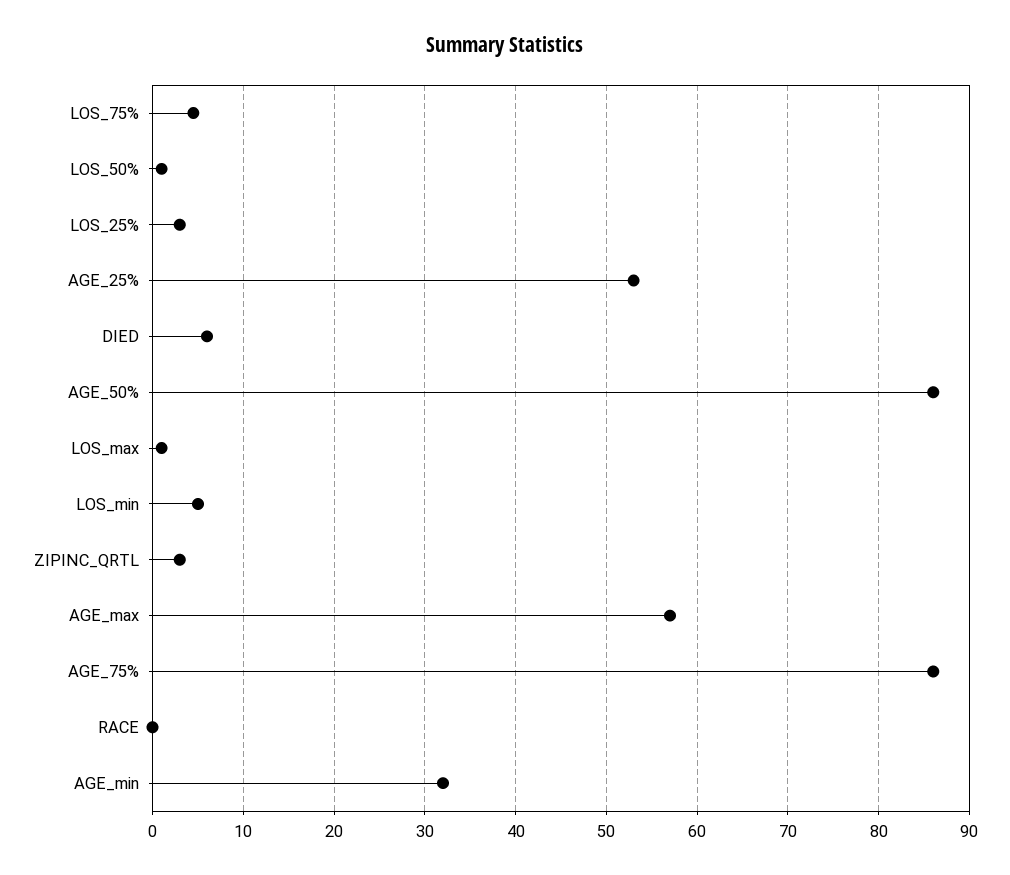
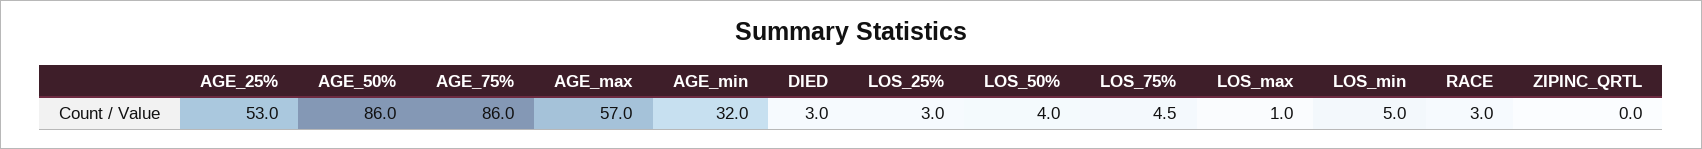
  {
    "LOS_75%": 4.5,
-   "LOS_50%": 1,
+   "LOS_50%": 4,
    "LOS_25%": 3,
    "AGE_25%": 53,
-   "DIED": 6,
+   "DIED": 3,
    "AGE_50%": 86,
    "LOS_max": 1,
    "LOS_min": 5,
-   "ZIPINC_QRTL": 3,
+   "ZIPINC_QRTL": 0,
    "AGE_max": 57,
    "AGE_75%": 86,
-   "RACE": 0,
+   "RACE": 3,
    "AGE_min": 32
  }

